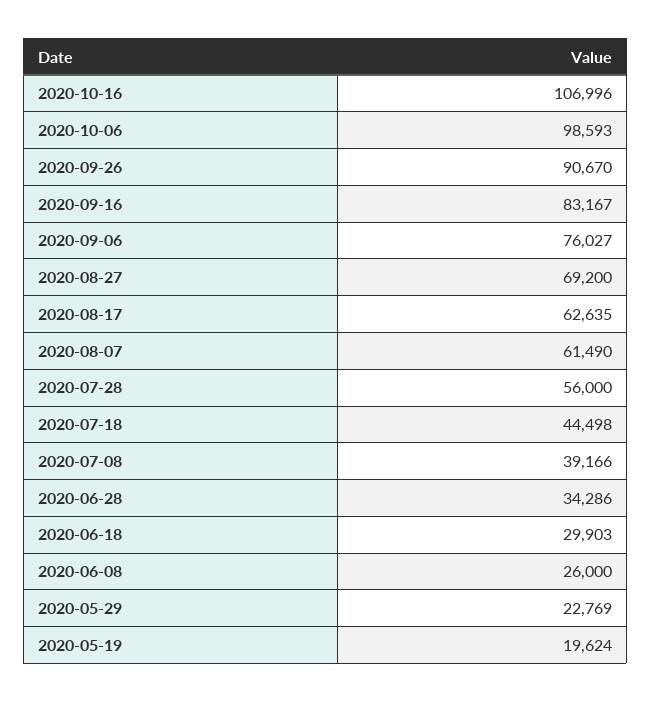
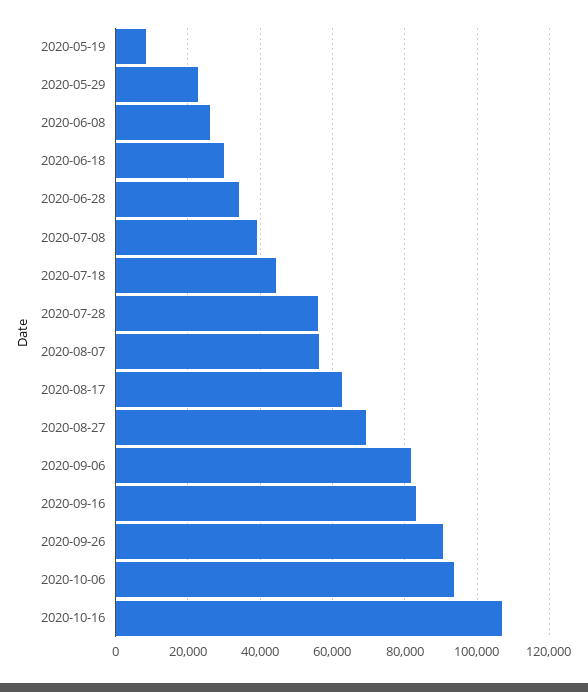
  {
    "2020-10-16": 106996,
-   "2020-10-06": 98593,
+   "2020-10-06": 94000,
    "2020-09-26": 90670,
    "2020-09-16": 83167,
-   "2020-09-06": 76027,
+   "2020-09-06": 82000,
    "2020-08-27": 69200,
    "2020-08-17": 62635,
-   "2020-08-07": 61490,
+   "2020-08-07": 56000,
    "2020-07-28": 56000,
    "2020-07-18": 44498,
    "2020-07-08": 39166,
    "2020-06-28": 34286,
    "2020-06-18": 29903,
    "2020-06-08": 26000,
    "2020-05-29": 22769,
-   "2020-05-19": 19624
+   "2020-05-19": 8000
  }

